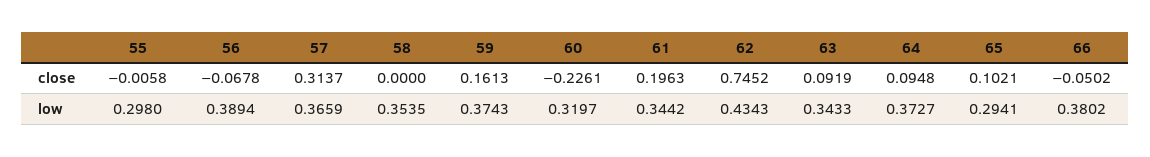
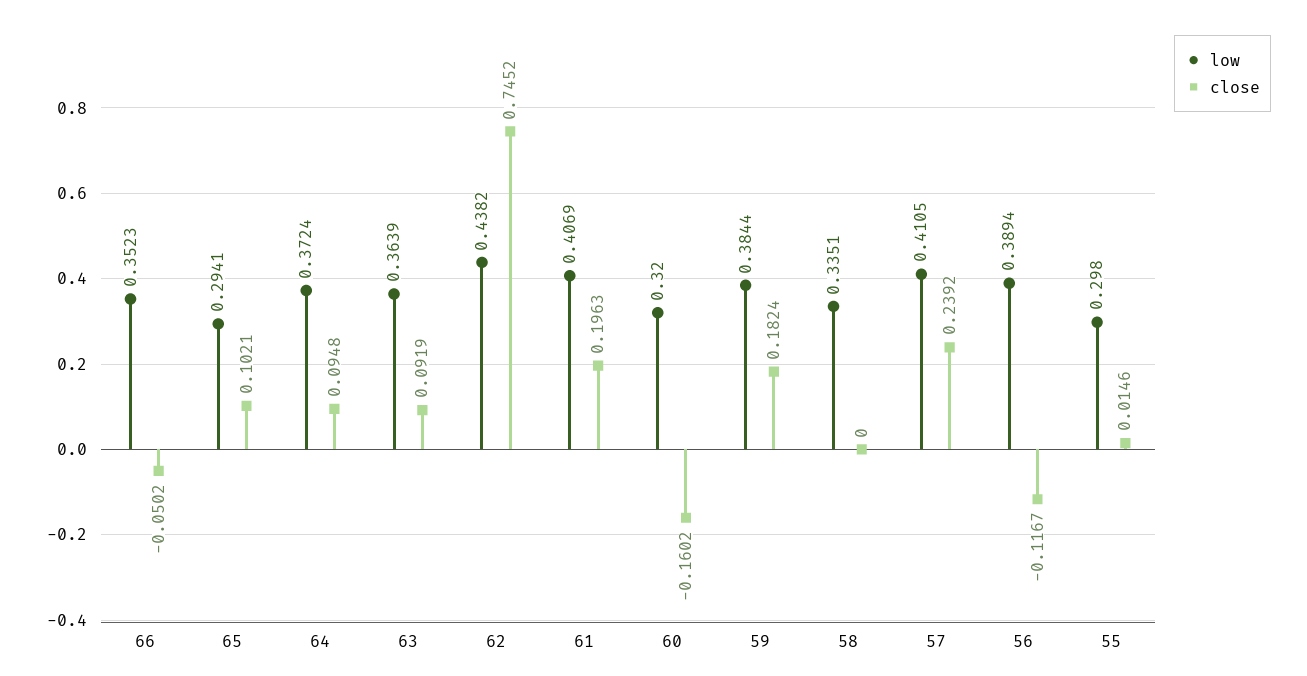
  {
    "close": {
-     "55": -0.0058,
+     "55": 0.0146,
-     "56": -0.0678,
+     "56": -0.1167,
-     "57": 0.3137,
+     "57": 0.2392,
      "58": 0,
-     "59": 0.1613,
+     "59": 0.1824,
-     "60": -0.2261,
+     "60": -0.1602,
      "61": 0.1963,
      "62": 0.7452,
      "63": 0.0919,
      "64": 0.0948,
      "65": 0.1021,
      "66": -0.0502
    },
    "low": {
      "55": 0.298,
      "56": 0.3894,
-     "57": 0.3659,
+     "57": 0.4105,
-     "58": 0.3535,
+     "58": 0.3351,
-     "59": 0.3743,
+     "59": 0.3844,
-     "60": 0.3197,
+     "60": 0.32,
-     "61": 0.3442,
+     "61": 0.4069,
-     "62": 0.4343,
+     "62": 0.4382,
-     "63": 0.3433,
+     "63": 0.3639,
-     "64": 0.3727,
+     "64": 0.3724,
      "65": 0.2941,
-     "66": 0.3802
+     "66": 0.3523
    }
  }

